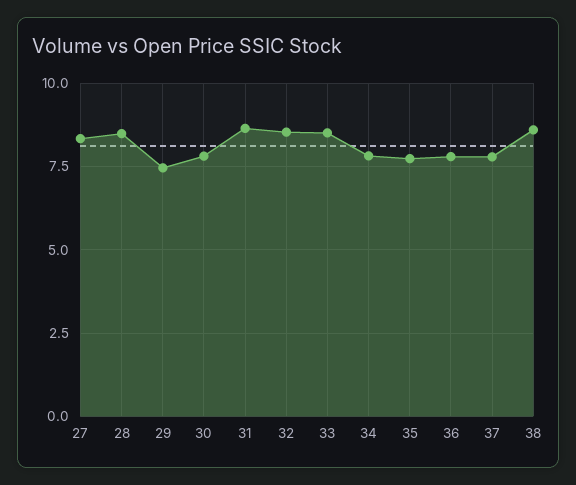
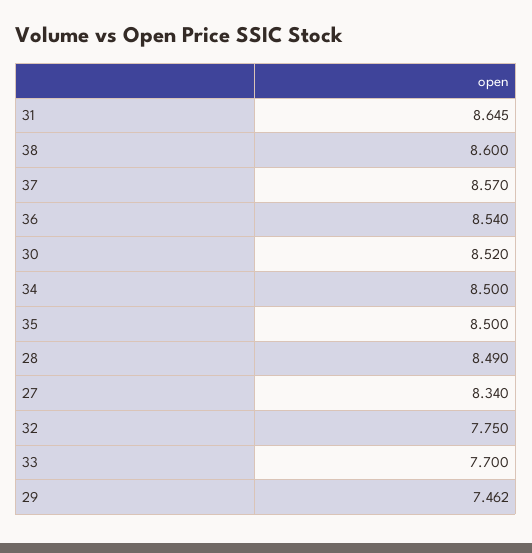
  {
    "27": 8.34,
    "28": 8.49,
    "29": 7.462,
-   "30": 7.75,
+   "30": 8.52,
    "31": 8.645,
-   "32": 8.5,
+   "32": 7.75,
-   "33": 8.5,
+   "33": 7.7,
-   "34": 7.75,
+   "34": 8.5,
-   "35": 7.75,
+   "35": 8.5,
-   "36": 7.75,
+   "36": 8.54,
-   "37": 7.75,
+   "37": 8.57,
    "38": 8.6
  }

